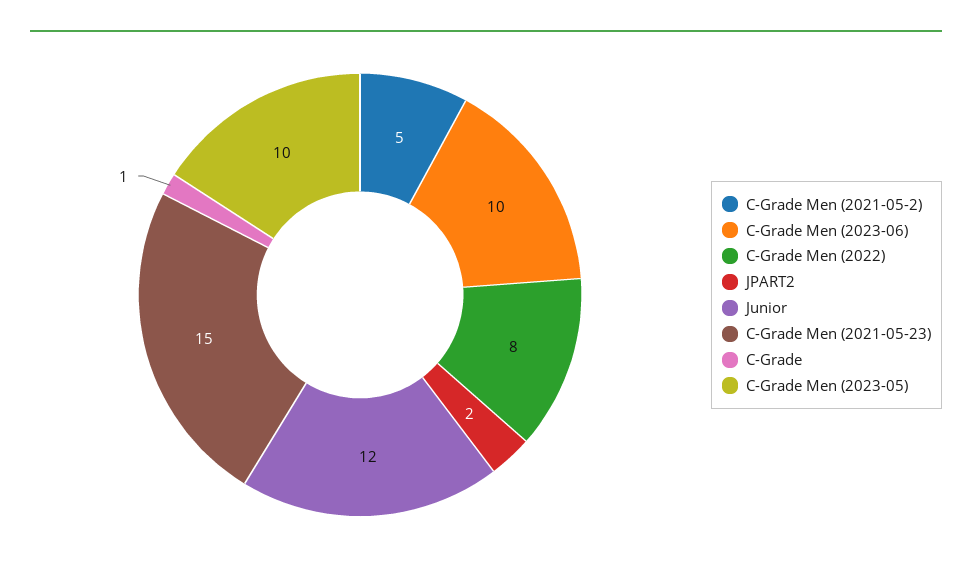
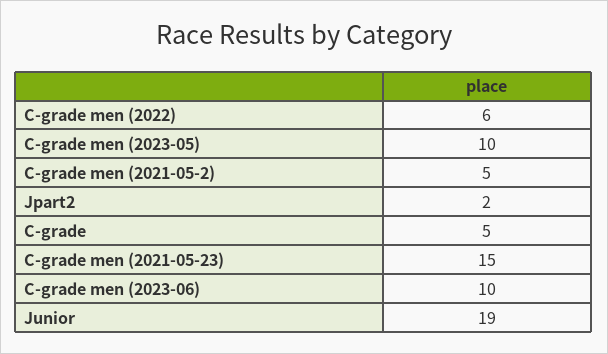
  {
    "C-Grade Men (2021-05-2)": 5,
    "C-Grade Men (2023-06)": 10,
-   "C-Grade Men (2022)": 8,
+   "C-Grade Men (2022)": 6,
    "JPART2": 2,
-   "Junior": 12,
+   "Junior": 19,
    "C-Grade Men (2021-05-23)": 15,
-   "C-Grade": 1,
+   "C-Grade": 5,
    "C-Grade Men (2023-05)": 10
  }

